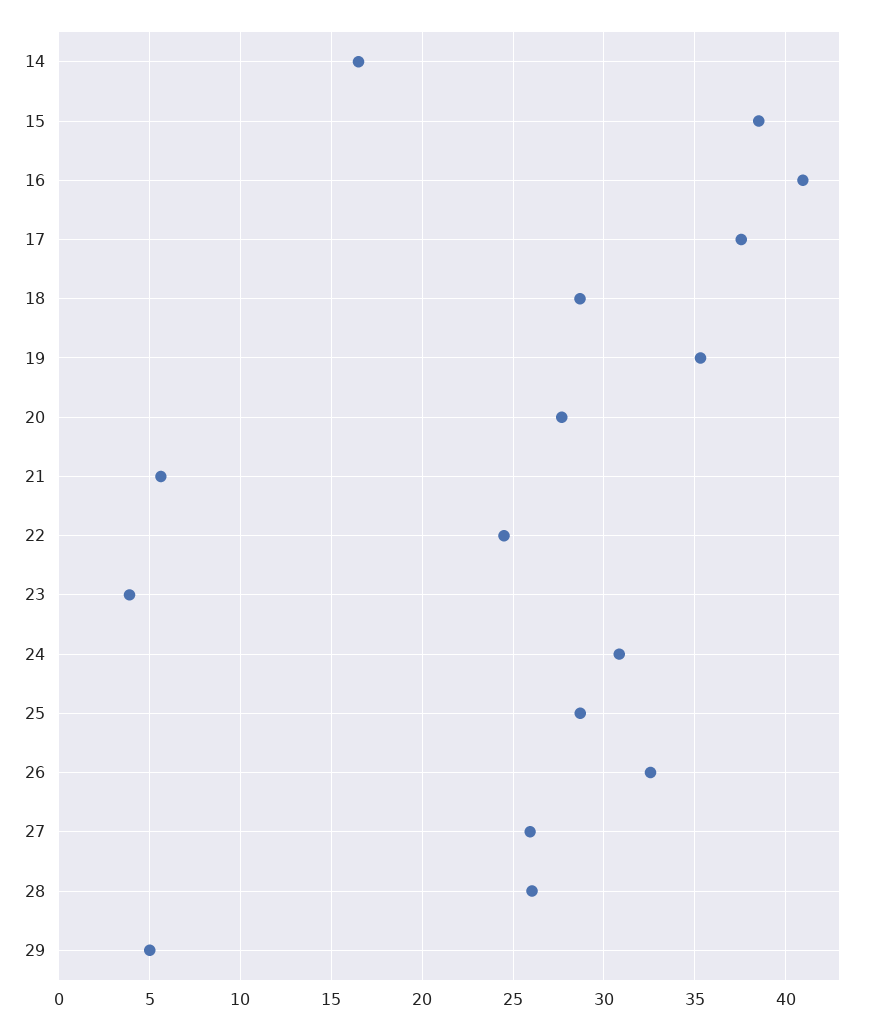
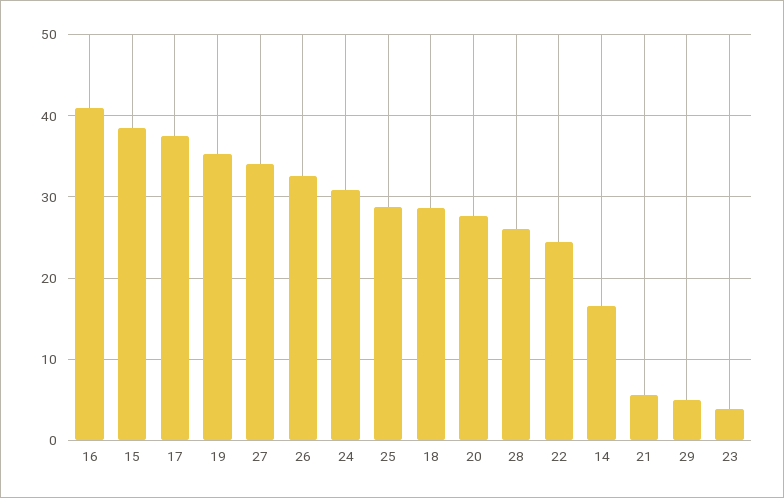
  {
    "14": 16.5,
    "15": 38.5,
    "16": 41,
    "17": 37.5,
    "18": 28.5,
    "19": 35.5,
    "20": 27.5,
    "21": 5.5,
    "22": 24.5,
    "23": 4,
    "24": 31,
    "25": 28.5,
    "26": 32.5,
-   "27": 26,
+   "27": 34,
    "28": 26,
    "29": 5
  }

